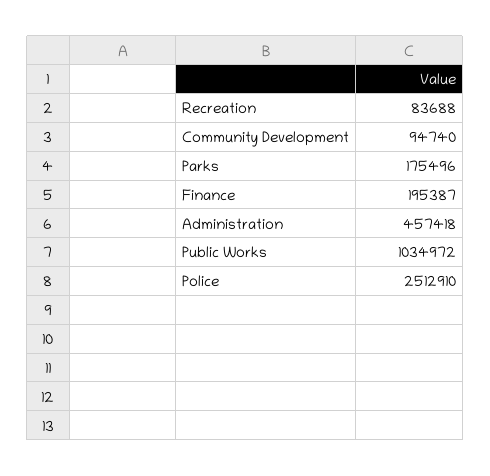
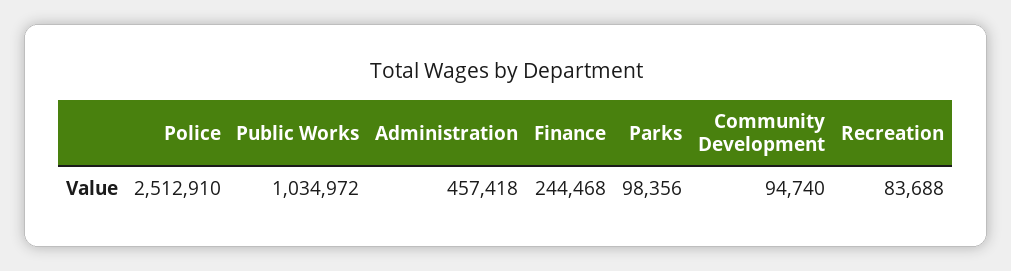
  {
    "Recreation": 83688,
    "Community Development": 94740,
-   "Parks": 175496,
+   "Parks": 98356,
-   "Finance": 195387,
+   "Finance": 244468,
    "Administration": 457418,
    "Public Works": 1034972,
    "Police": 2512910
  }

